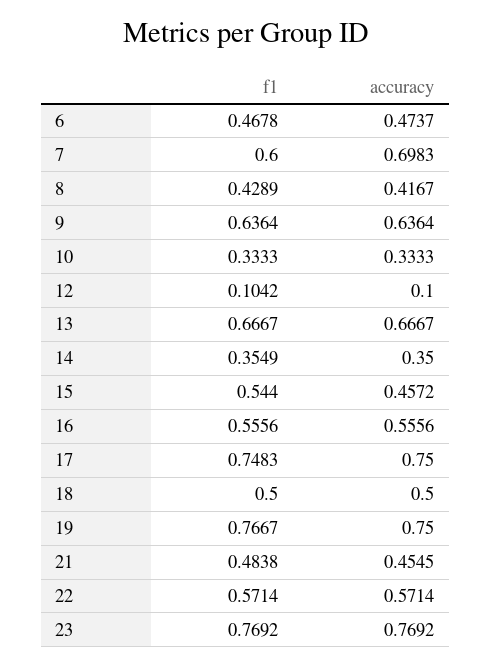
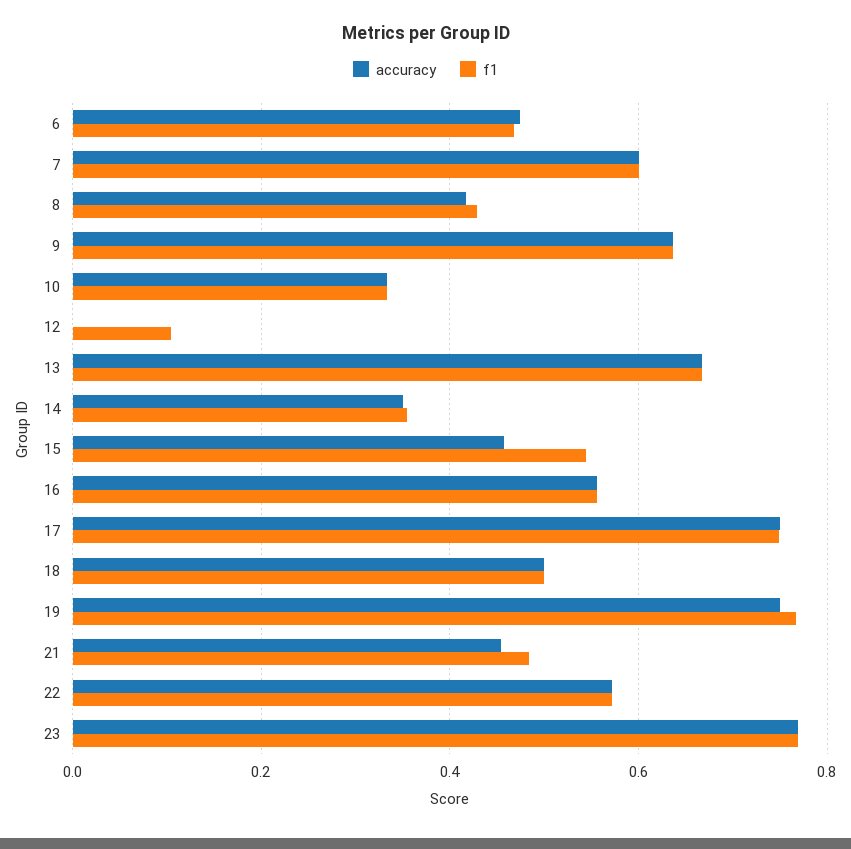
  {
    "f1": {
      "6": 0.4678,
      "7": 0.6,
      "8": 0.4289,
      "9": 0.6364,
      "10": 0.3333,
      "12": 0.1042,
      "13": 0.6667,
      "14": 0.3549,
      "15": 0.544,
      "16": 0.5556,
      "17": 0.7483,
      "18": 0.5,
      "19": 0.7667,
      "21": 0.4838,
      "22": 0.5714,
      "23": 0.7692
    },
    "accuracy": {
      "6": 0.4737,
-     "7": 0.6983,
+     "7": 0.6,
      "8": 0.4167,
      "9": 0.6364,
      "10": 0.3333,
-     "12": 0.1,
+     "12": 0,
      "13": 0.6667,
      "14": 0.35,
      "15": 0.4572,
      "16": 0.5556,
      "17": 0.75,
      "18": 0.5,
      "19": 0.75,
      "21": 0.4545,
      "22": 0.5714,
      "23": 0.7692
    }
  }

